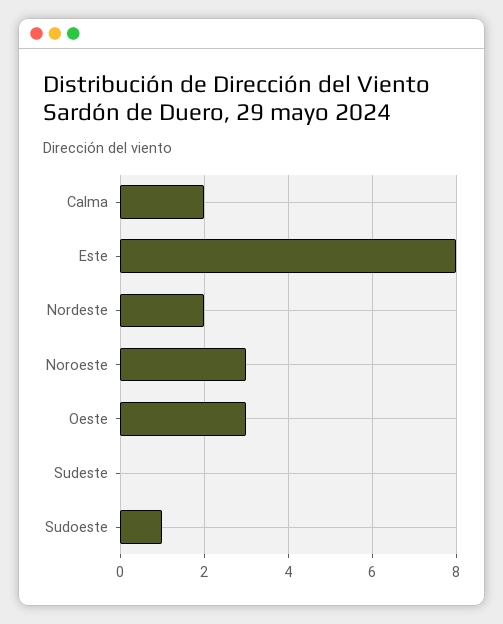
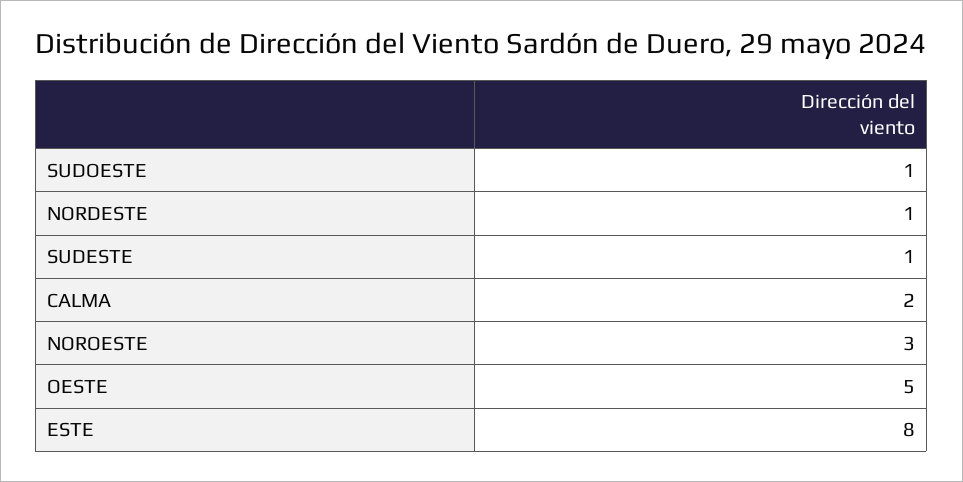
  {
    "Calma": 2,
    "Este": 8,
-   "Nordeste": 2,
+   "Nordeste": 1,
    "Noroeste": 3,
-   "Oeste": 3,
+   "Oeste": 5,
-   "Sudeste": 0,
+   "Sudeste": 1,
    "Sudoeste": 1
  }

